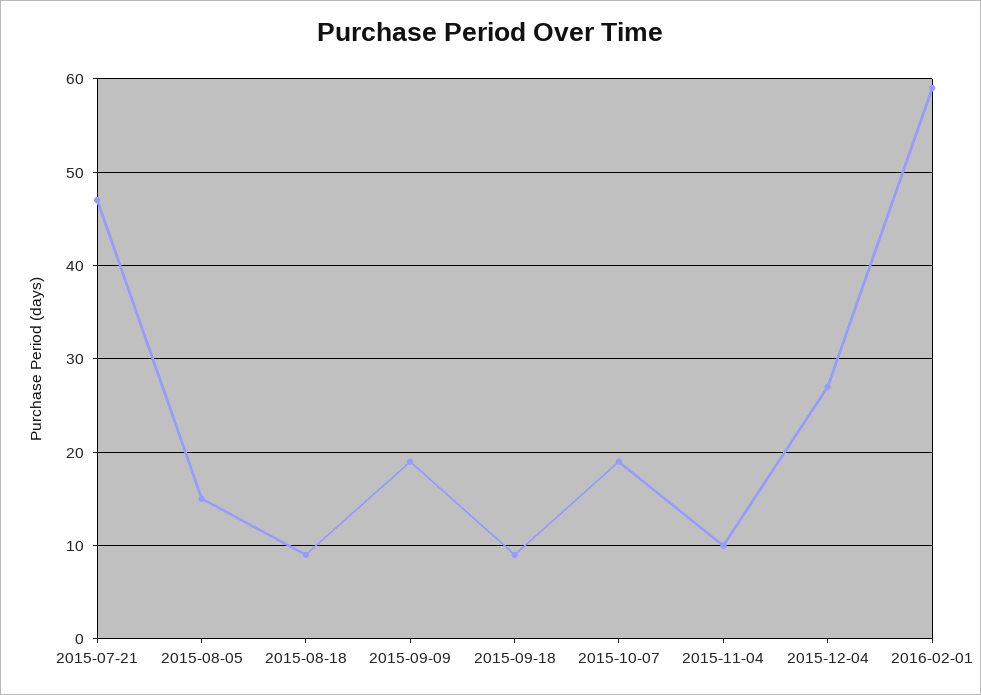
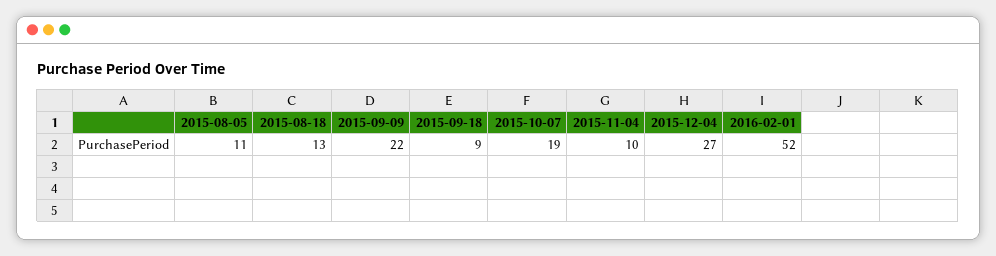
  {
-   "2015-07-21": 47,
-   "2015-08-05": 15,
+   "2015-08-05": 11,
-   "2015-08-18": 9,
+   "2015-08-18": 13,
-   "2015-09-09": 19,
+   "2015-09-09": 22,
    "2015-09-18": 9,
    "2015-10-07": 19,
    "2015-11-04": 10,
    "2015-12-04": 27,
-   "2016-02-01": 59
+   "2016-02-01": 52
  }

